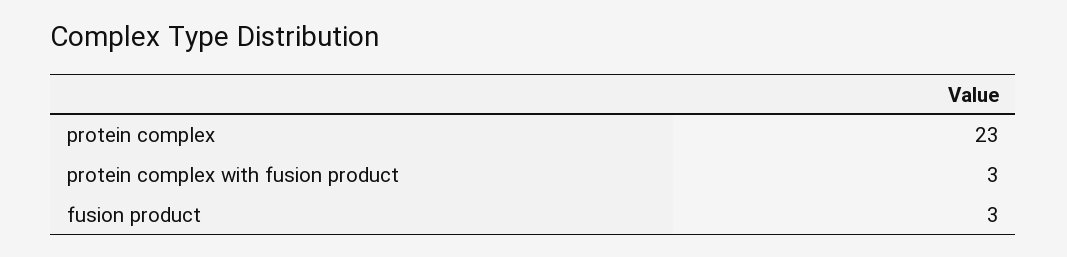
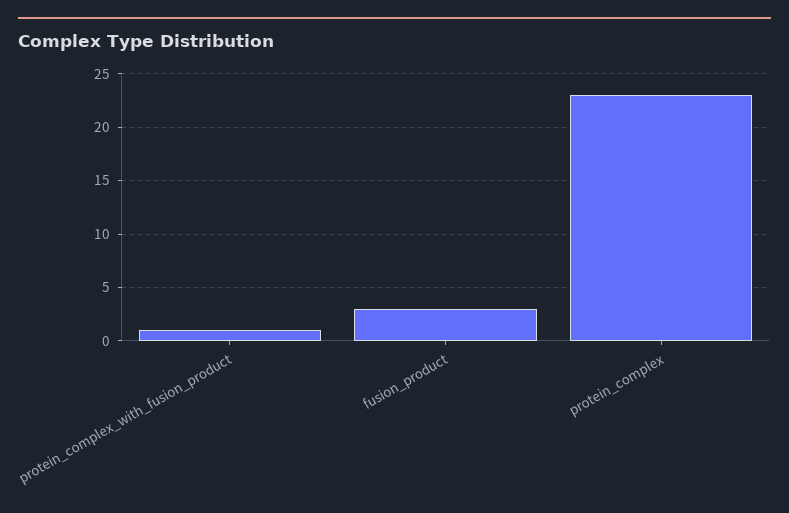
  {
    "protein complex": 23,
-   "protein complex with fusion product": 3,
+   "protein complex with fusion product": 1,
    "fusion product": 3
  }

